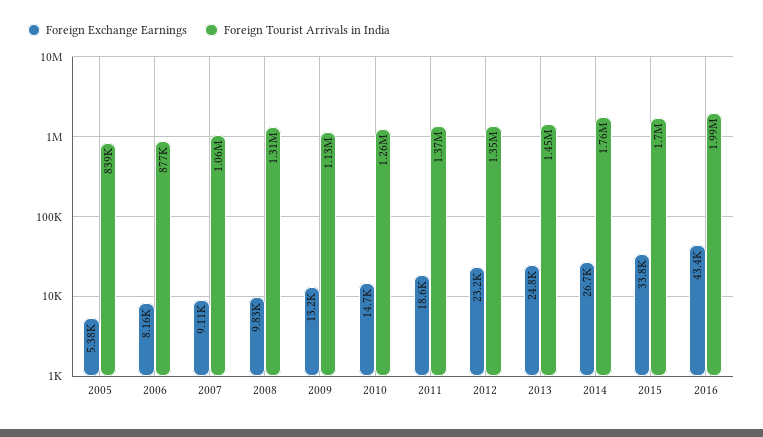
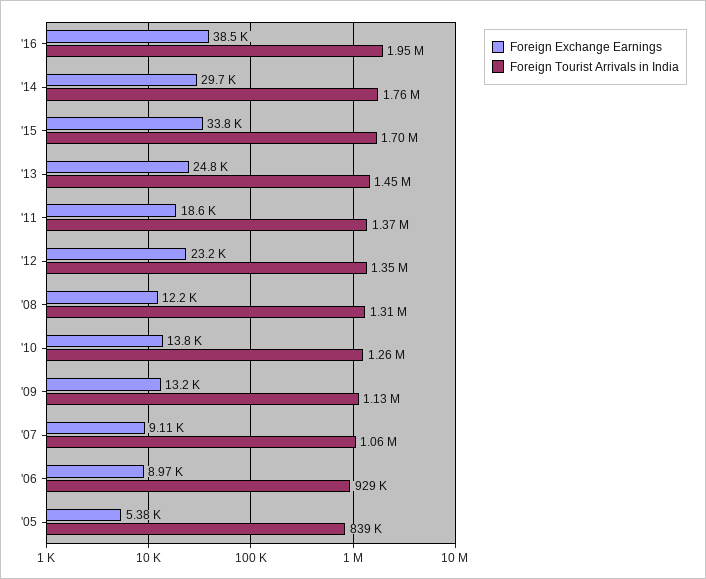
  {
    "Foreign Exchange Earnings": {
      "2005": 5380,
-     "2006": 8160,
+     "2006": 8970,
      "2007": 9110,
-     "2008": 9830,
+     "2008": 12200,
      "2009": 13200,
-     "2010": 14700,
+     "2010": 13800,
      "2011": 18600,
      "2012": 23200,
      "2013": 24800,
-     "2014": 26700,
+     "2014": 29700,
      "2015": 33800,
-     "2016": 43400
+     "2016": 38500
    },
    "Foreign Tourist Arrivals in India": {
      "2005": 839000,
-     "2006": 877000,
+     "2006": 929000,
      "2007": 1060000,
      "2008": 1310000,
      "2009": 1130000,
      "2010": 1260000,
      "2011": 1370000,
      "2012": 1350000,
      "2013": 1450000,
      "2014": 1760000,
      "2015": 1700000,
-     "2016": 1990000
+     "2016": 1950000
    }
  }

